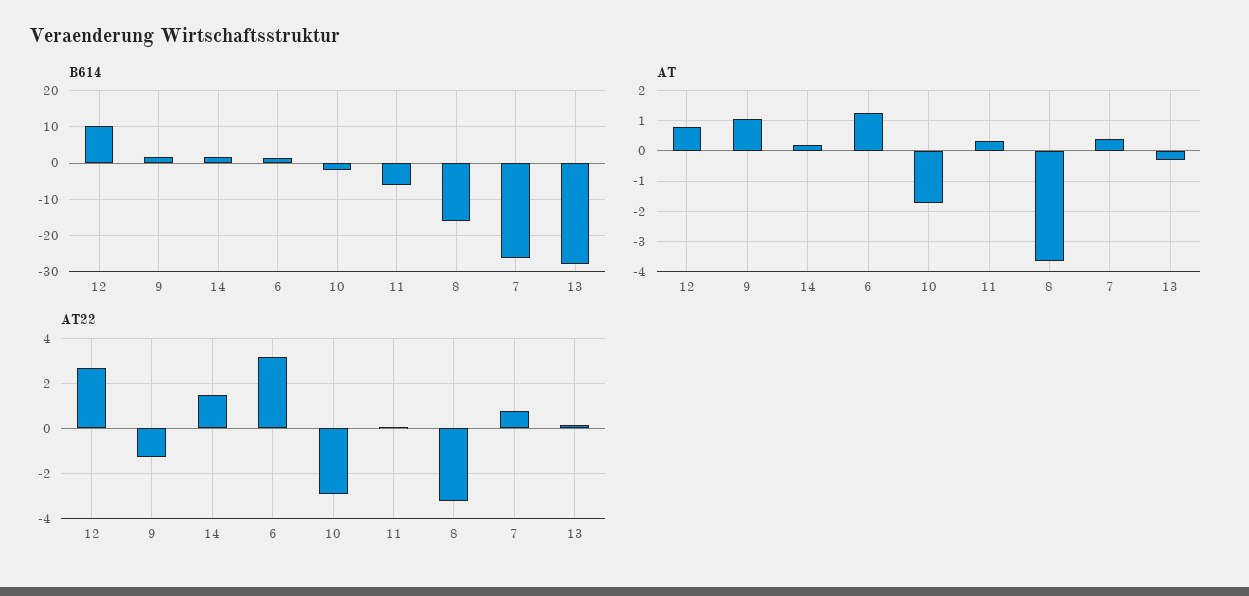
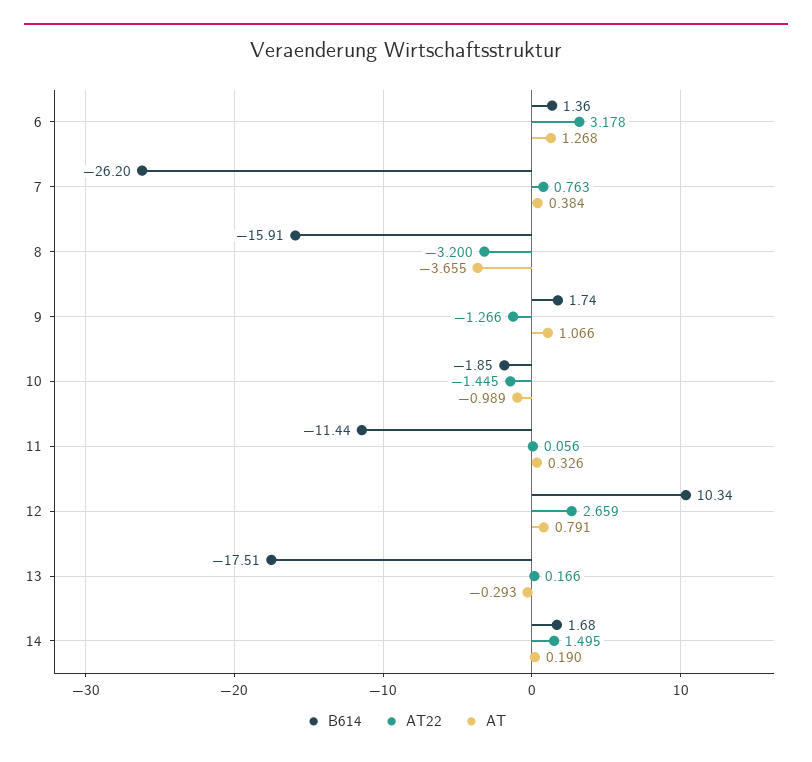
  {
    "B614": {
      "12": 10.34,
      "9": 1.74,
      "14": 1.68,
      "6": 1.36,
      "10": -1.85,
-     "11": -6,
+     "11": -11.44,
      "8": -15.91,
      "7": -26.2,
-     "13": -28
+     "13": -17.51
    },
    "AT": {
      "12": 0.791,
      "9": 1.066,
      "14": 0.19,
      "6": 1.268,
-     "10": -1.8,
+     "10": -0.989,
      "11": 0.326,
      "8": -3.655,
      "7": 0.384,
      "13": -0.293
    },
    "AT22": {
      "12": 2.659,
      "9": -1.266,
      "14": 1.495,
      "6": 3.178,
-     "10": -3,
+     "10": -1.445,
      "11": 0.056,
      "8": -3.2,
      "7": 0.763,
      "13": 0.166
    }
  }

